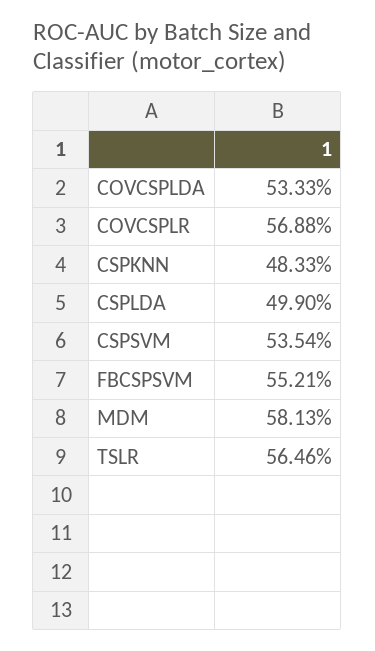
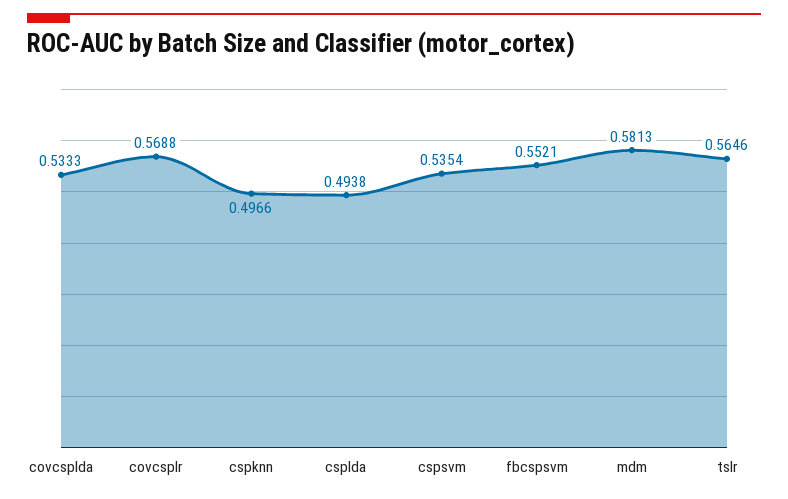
  {
    "COVCSPLDA": 0.5333,
    "COVCSPLR": 0.5688,
-   "CSPKNN": 0.4833,
+   "CSPKNN": 0.4966,
-   "CSPLDA": 0.499,
+   "CSPLDA": 0.4938,
    "CSPSVM": 0.5354,
    "FBCSPSVM": 0.5521,
    "MDM": 0.5813,
    "TSLR": 0.5646
  }

